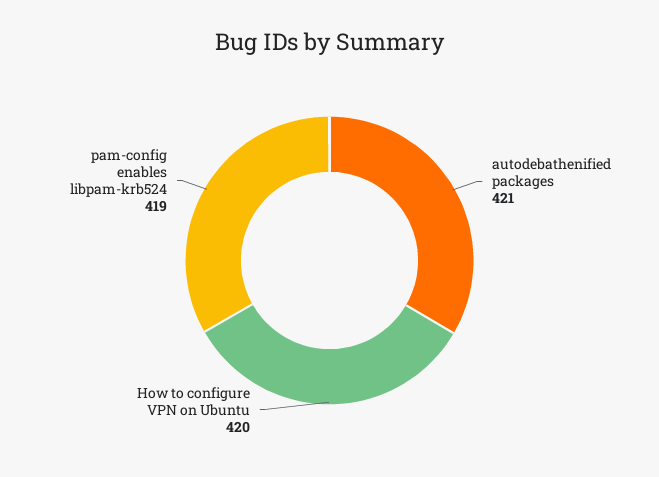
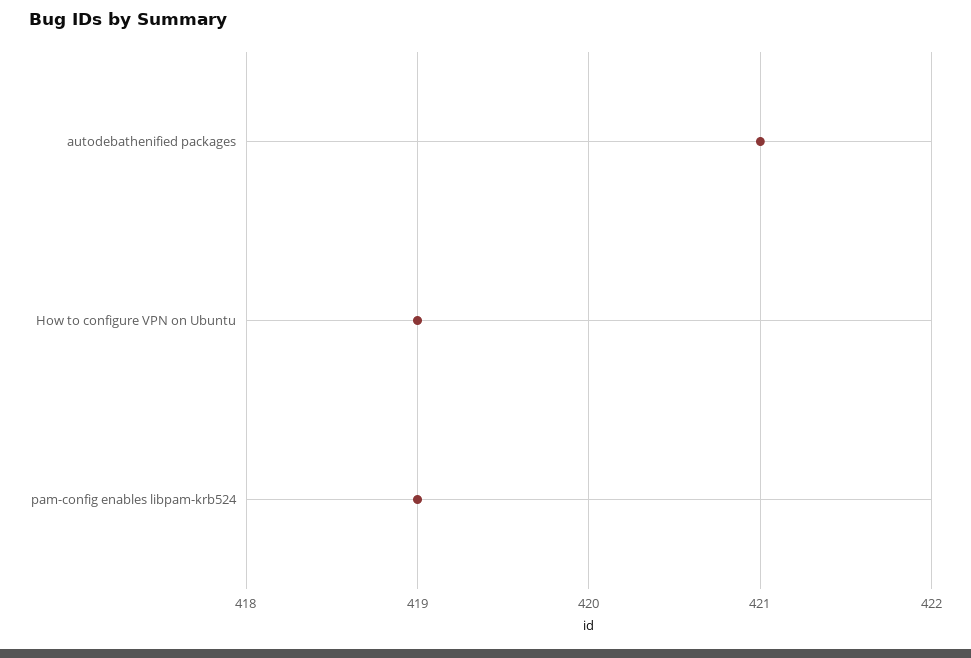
  {
    "autodebathenified packages": 421,
-   "How to configure VPN on Ubuntu": 420,
+   "How to configure VPN on Ubuntu": 419,
    "pam-config enables libpam-krb524": 419
  }

